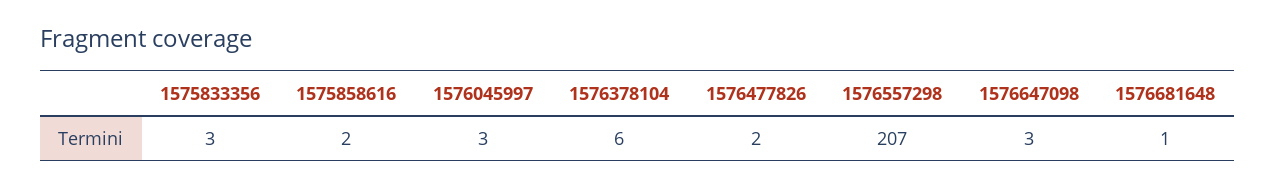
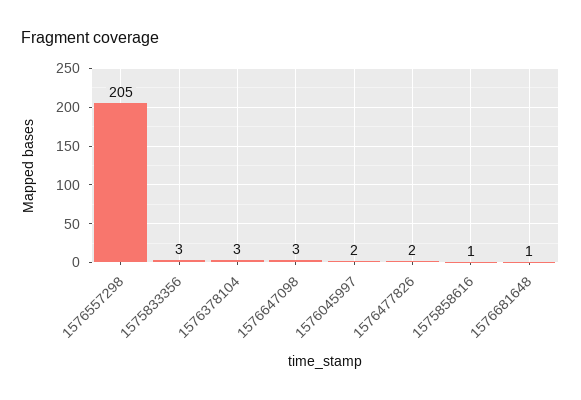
  {
    "1575833356": 3,
-   "1575858616": 2,
+   "1575858616": 1,
-   "1576045997": 3,
+   "1576045997": 2,
-   "1576378104": 6,
+   "1576378104": 3,
    "1576477826": 2,
-   "1576557298": 207,
+   "1576557298": 205,
    "1576647098": 3,
    "1576681648": 1
  }

